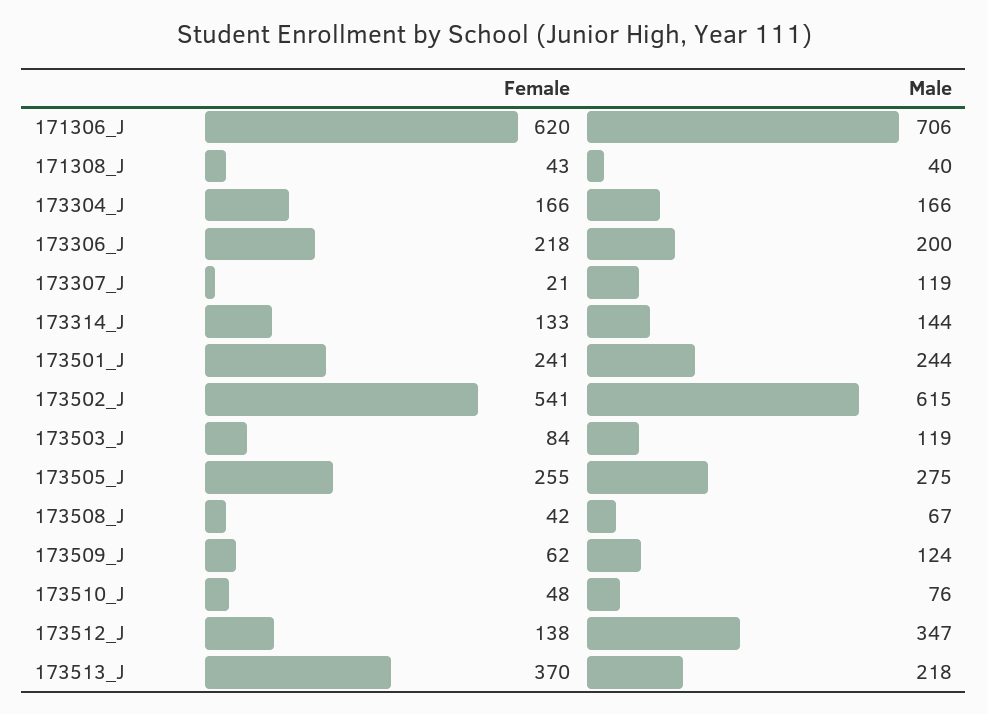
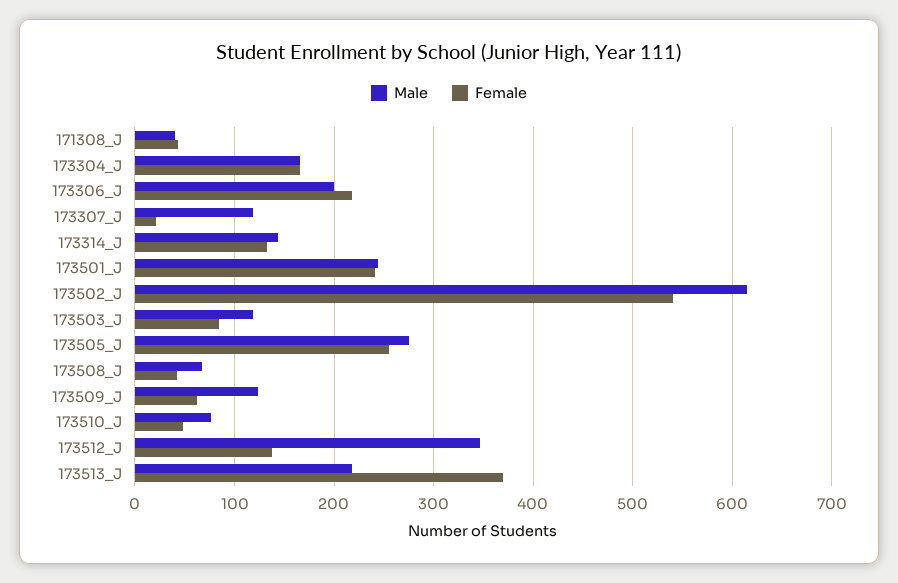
  {
    "Female": {
-     "171306_J": 620,
      "171308_J": 43,
      "173304_J": 166,
      "173306_J": 218,
      "173307_J": 21,
      "173314_J": 133,
      "173501_J": 241,
      "173502_J": 541,
      "173503_J": 84,
      "173505_J": 255,
      "173508_J": 42,
      "173509_J": 62,
      "173510_J": 48,
      "173512_J": 138,
      "173513_J": 370
    },
    "Male": {
-     "171306_J": 706,
      "171308_J": 40,
      "173304_J": 166,
      "173306_J": 200,
      "173307_J": 119,
      "173314_J": 144,
      "173501_J": 244,
      "173502_J": 615,
      "173503_J": 119,
      "173505_J": 275,
      "173508_J": 67,
      "173509_J": 124,
      "173510_J": 76,
      "173512_J": 347,
      "173513_J": 218
    }
  }

